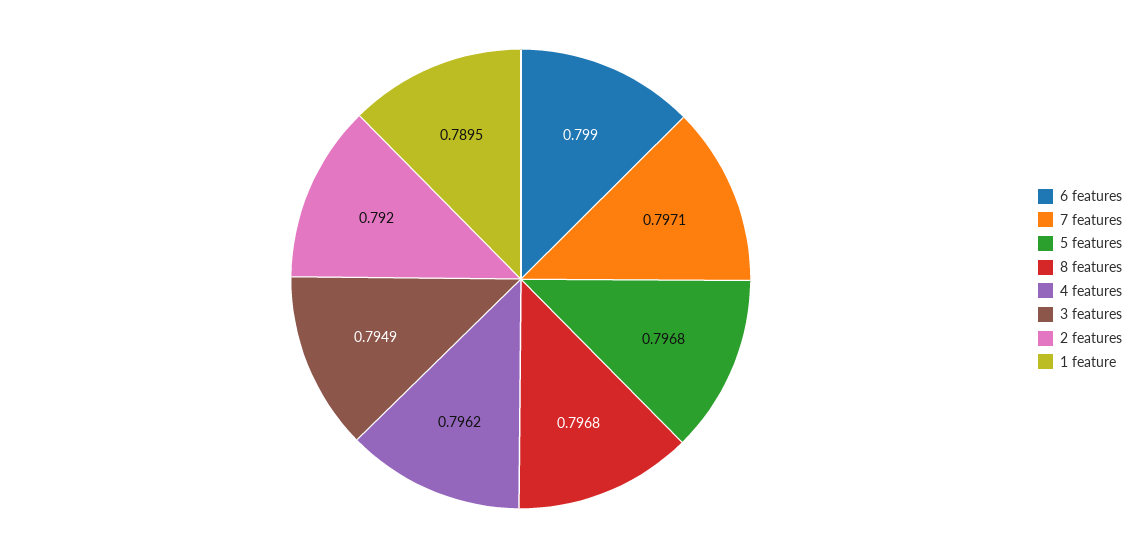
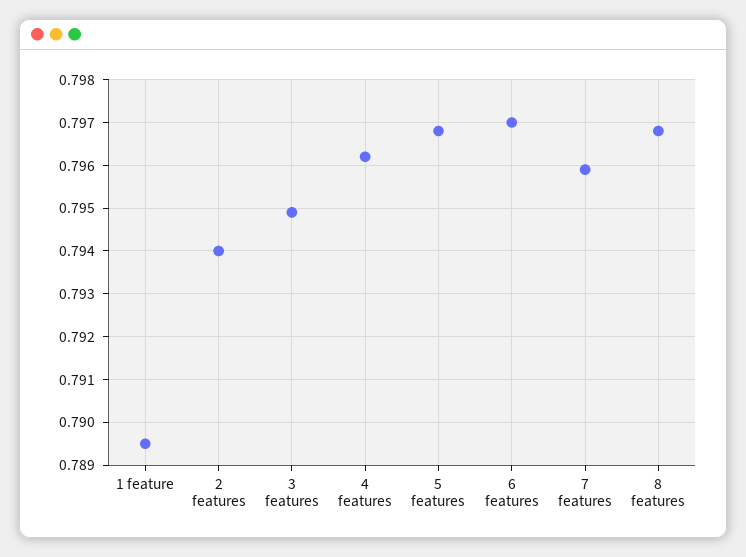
  {
-   "6 features": 0.799,
+   "6 features": 0.797,
-   "7 features": 0.7971,
+   "7 features": 0.796,
    "5 features": 0.7968,
    "8 features": 0.7968,
    "4 features": 0.7962,
    "3 features": 0.7949,
-   "2 features": 0.792,
+   "2 features": 0.794,
    "1 feature": 0.7895
  }

